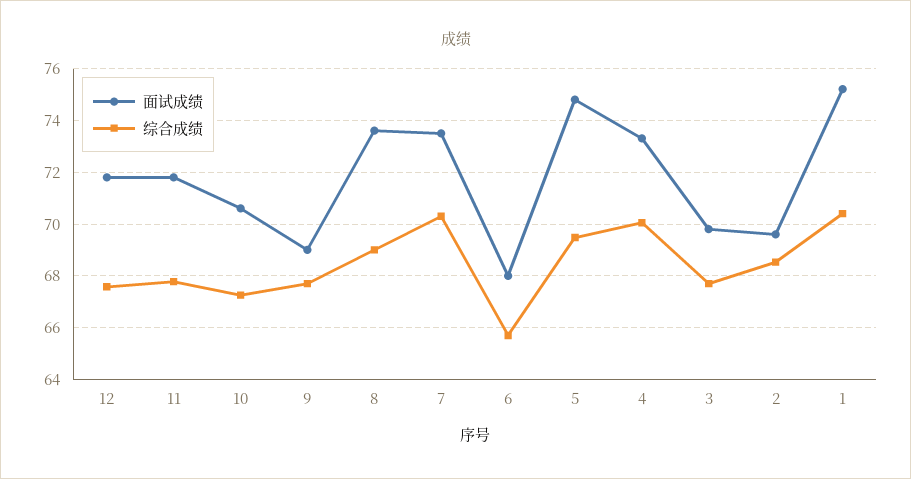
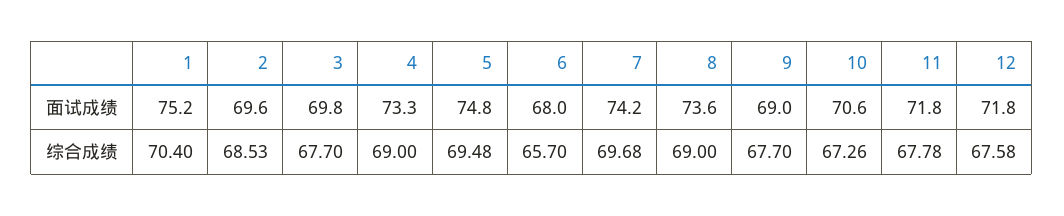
  {
    "面试成绩": {
      "12": 71.8,
      "11": 71.8,
      "10": 70.6,
      "9": 69,
      "8": 73.6,
-     "7": 73.5,
+     "7": 74.2,
      "6": 68,
      "5": 74.8,
      "4": 73.3,
      "3": 69.8,
      "2": 69.6,
      "1": 75.2
    },
    "综合成绩": {
      "12": 67.58,
      "11": 67.78,
      "10": 67.26,
      "9": 67.7,
      "8": 69,
-     "7": 70.25,
+     "7": 69.68,
      "6": 65.7,
      "5": 69.48,
-     "4": 70,
+     "4": 69,
      "3": 67.7,
      "2": 68.53,
      "1": 70.4
    }
  }

